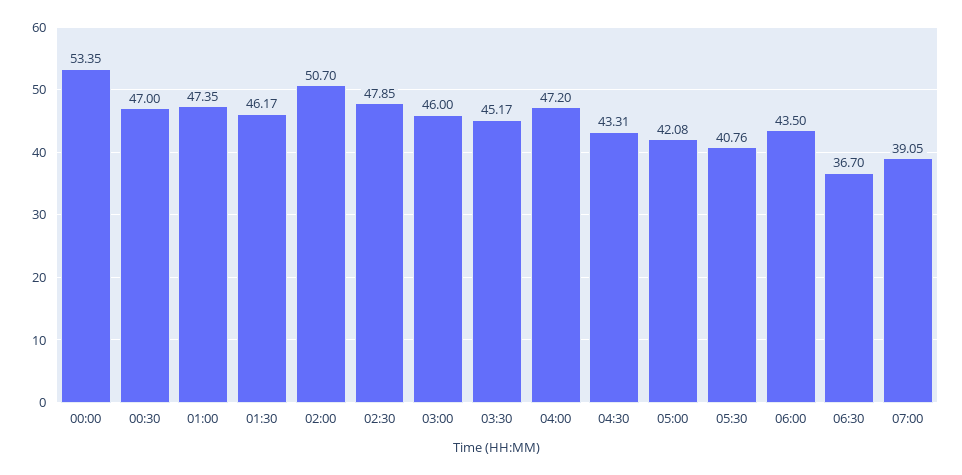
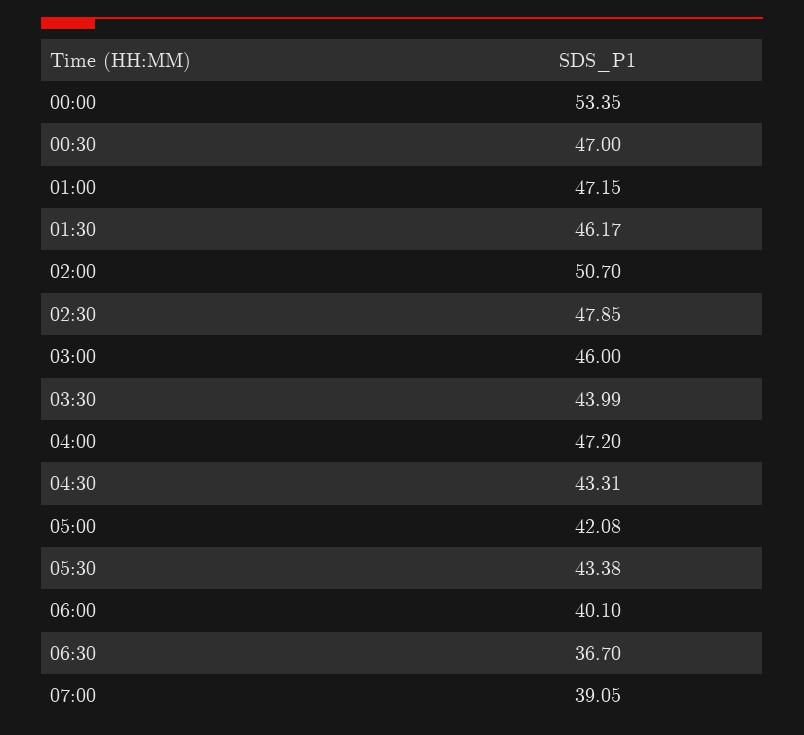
  {
    "00:00": 53.35,
    "00:30": 47,
-   "01:00": 47.35,
+   "01:00": 47.15,
    "01:30": 46.17,
    "02:00": 50.7,
    "02:30": 47.85,
    "03:00": 46,
-   "03:30": 45.17,
+   "03:30": 43.99,
    "04:00": 47.2,
    "04:30": 43.31,
    "05:00": 42.08,
-   "05:30": 40.76,
+   "05:30": 43.38,
-   "06:00": 43.5,
+   "06:00": 40.1,
    "06:30": 36.7,
    "07:00": 39.05
  }

